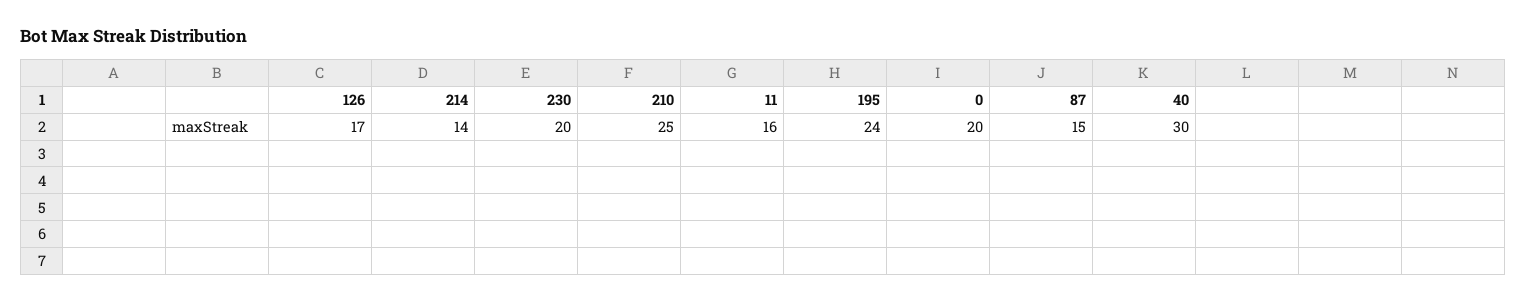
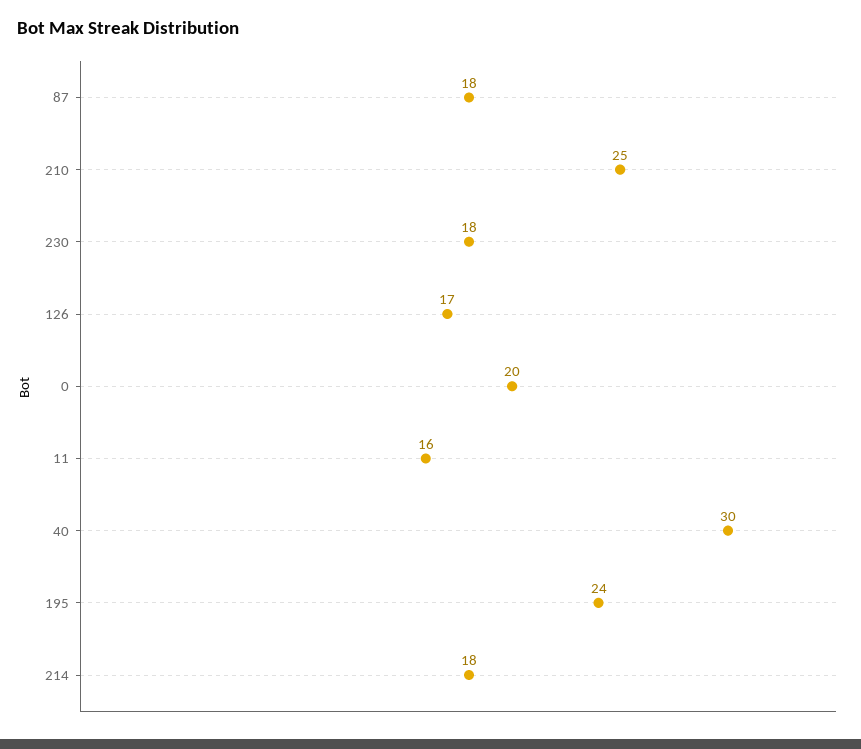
  {
    "126": 17,
-   "214": 14,
+   "214": 18,
-   "230": 20,
+   "230": 18,
    "210": 25,
    "11": 16,
    "195": 24,
    "0": 20,
-   "87": 15,
+   "87": 18,
    "40": 30
  }

